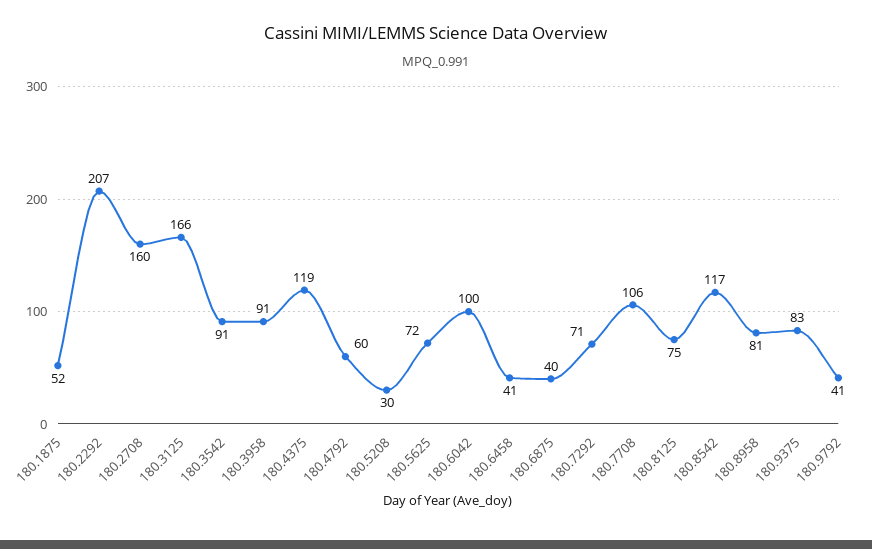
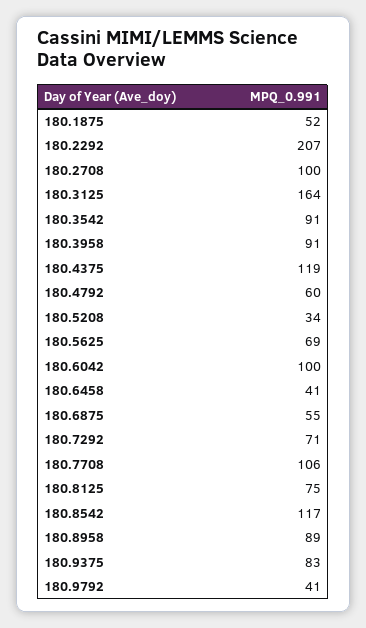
  {
    "180.1875": 52,
    "180.2292": 207,
-   "180.2708": 160,
+   "180.2708": 100,
-   "180.3125": 166,
+   "180.3125": 164,
    "180.3542": 91,
    "180.3958": 91,
    "180.4375": 119,
    "180.4792": 60,
-   "180.5208": 30,
+   "180.5208": 34,
-   "180.5625": 72,
+   "180.5625": 69,
    "180.6042": 100,
    "180.6458": 41,
-   "180.6875": 40,
+   "180.6875": 55,
    "180.7292": 71,
    "180.7708": 106,
    "180.8125": 75,
    "180.8542": 117,
-   "180.8958": 81,
+   "180.8958": 89,
    "180.9375": 83,
    "180.9792": 41
  }

